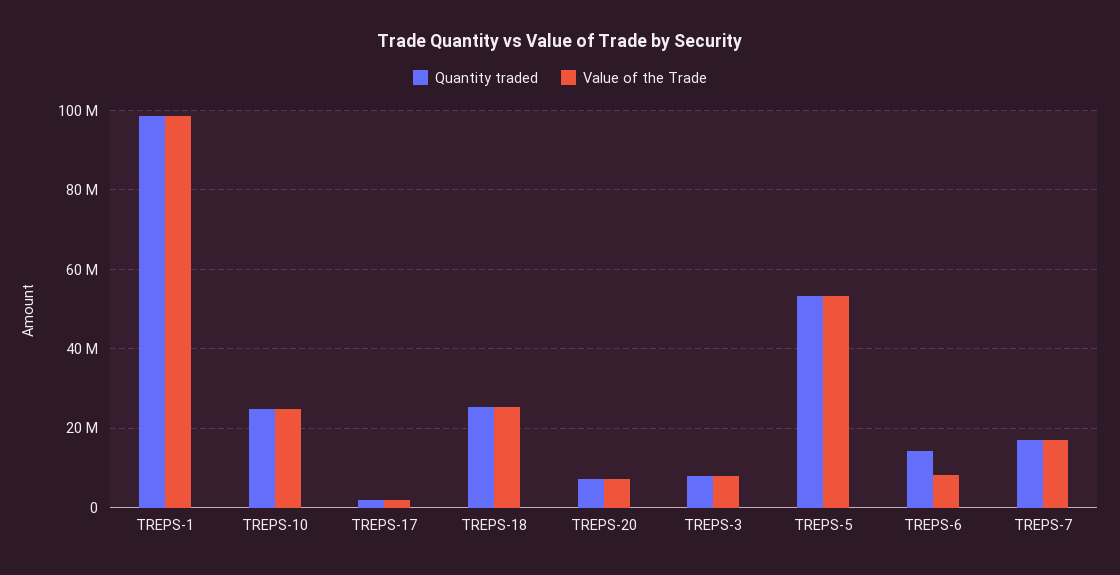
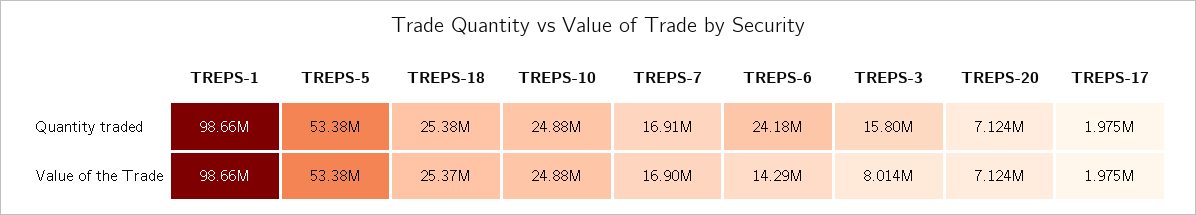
  {
    "Quantity traded": {
      "TREPS-1": 98660000,
      "TREPS-10": 24880000,
      "TREPS-17": 1975000,
      "TREPS-18": 25380000,
      "TREPS-20": 7124000,
-     "TREPS-3": 8000000,
+     "TREPS-3": 15800000,
      "TREPS-5": 53380000,
-     "TREPS-6": 14000000,
+     "TREPS-6": 24180000,
      "TREPS-7": 16910000
    },
    "Value of the Trade": {
      "TREPS-1": 98660000,
      "TREPS-10": 24880000,
      "TREPS-17": 1975000,
      "TREPS-18": 25370000,
      "TREPS-20": 7124000,
      "TREPS-3": 8014000,
      "TREPS-5": 53380000,
-     "TREPS-6": 8000000,
+     "TREPS-6": 14290000,
      "TREPS-7": 16900000
    }
  }

